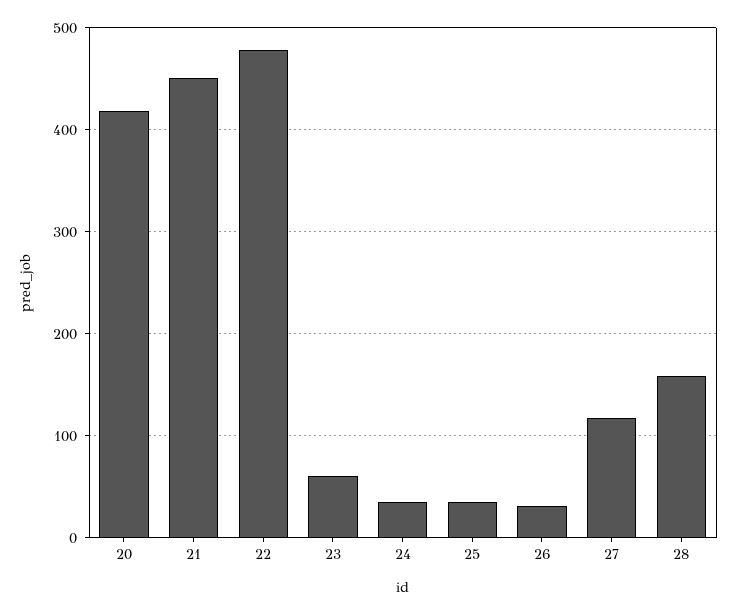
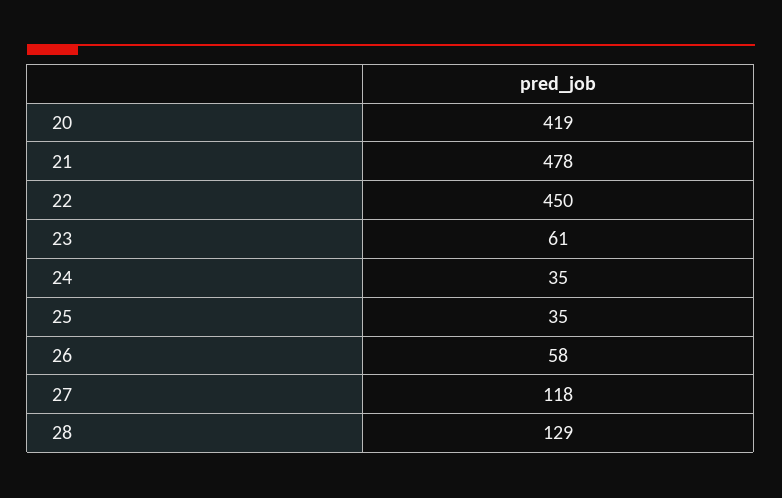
  {
    "20": 419,
-   "21": 450,
+   "21": 478,
-   "22": 480,
+   "22": 450,
    "23": 61,
    "24": 35,
    "25": 35,
-   "26": 30,
+   "26": 58,
    "27": 118,
-   "28": 160
+   "28": 129
  }

